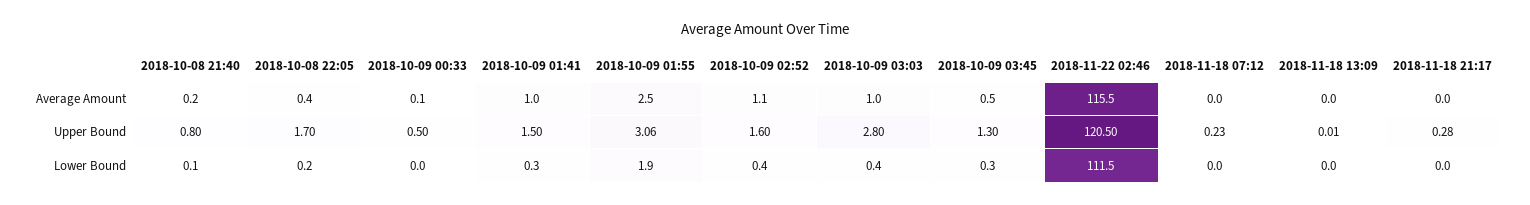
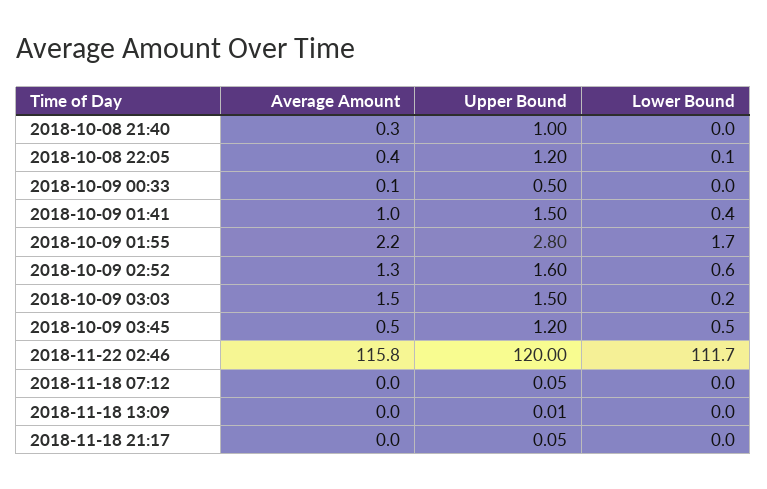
  {
    "2018-10-08 21:40": {
-     "Average Amount": 0.2,
+     "Average Amount": 0.3,
-     "Upper Bound": 0.8,
+     "Upper Bound": 1,
-     "Lower Bound": 0.1
+     "Lower Bound": 0
    },
    "2018-10-08 22:05": {
      "Average Amount": 0.4,
-     "Upper Bound": 1.7,
+     "Upper Bound": 1.2,
-     "Lower Bound": 0.2
+     "Lower Bound": 0.1
    },
    "2018-10-09 00:33": {
      "Average Amount": 0.1,
      "Upper Bound": 0.5,
      "Lower Bound": 0
    },
    "2018-10-09 01:41": {
      "Average Amount": 1,
      "Upper Bound": 1.5,
-     "Lower Bound": 0.3
+     "Lower Bound": 0.4
    },
    "2018-10-09 01:55": {
-     "Average Amount": 2.5,
+     "Average Amount": 2.2,
-     "Upper Bound": 3.06,
+     "Upper Bound": 2.8,
-     "Lower Bound": 1.9
+     "Lower Bound": 1.7
    },
    "2018-10-09 02:52": {
-     "Average Amount": 1.1,
+     "Average Amount": 1.3,
      "Upper Bound": 1.6,
-     "Lower Bound": 0.4
+     "Lower Bound": 0.6
    },
    "2018-10-09 03:03": {
-     "Average Amount": 1,
+     "Average Amount": 1.5,
-     "Upper Bound": 2.8,
+     "Upper Bound": 1.5,
-     "Lower Bound": 0.4
+     "Lower Bound": 0.2
    },
    "2018-10-09 03:45": {
      "Average Amount": 0.5,
-     "Upper Bound": 1.3,
+     "Upper Bound": 1.2,
-     "Lower Bound": 0.3
+     "Lower Bound": 0.5
    },
    "2018-11-22 02:46": {
-     "Average Amount": 115.5,
+     "Average Amount": 115.8,
-     "Upper Bound": 120.5,
+     "Upper Bound": 120,
-     "Lower Bound": 111.5
+     "Lower Bound": 111.7
    },
    "2018-11-18 07:12": {
      "Average Amount": 0,
-     "Upper Bound": 0.23,
+     "Upper Bound": 0.05,
      "Lower Bound": 0
    },
    "2018-11-18 13:09": {
      "Average Amount": 0,
      "Upper Bound": 0.01,
      "Lower Bound": 0
    },
    "2018-11-18 21:17": {
      "Average Amount": 0,
-     "Upper Bound": 0.28,
+     "Upper Bound": 0.05,
      "Lower Bound": 0
    }
  }

